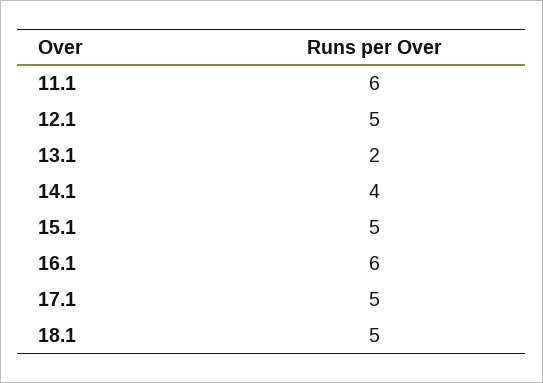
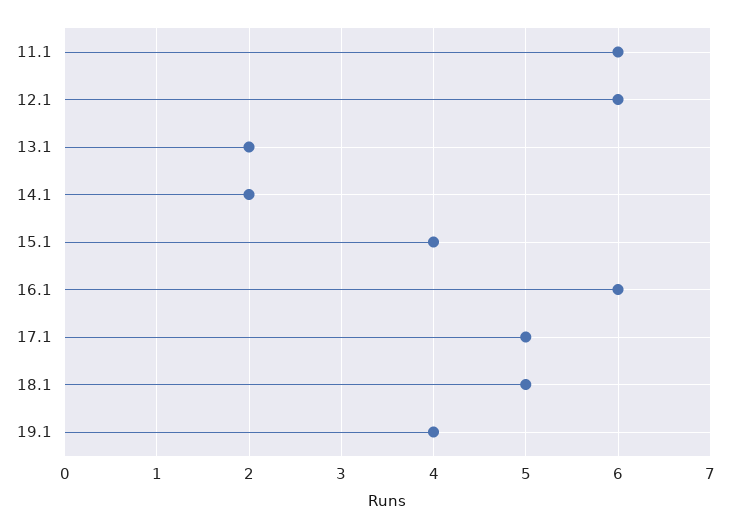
  {
    "11.1": 6,
-   "12.1": 5,
+   "12.1": 6,
    "13.1": 2,
-   "14.1": 4,
+   "14.1": 2,
-   "15.1": 5,
+   "15.1": 4,
    "16.1": 6,
    "17.1": 5,
-   "18.1": 5
+   "18.1": 5,
+   "19.1": 4
  }

